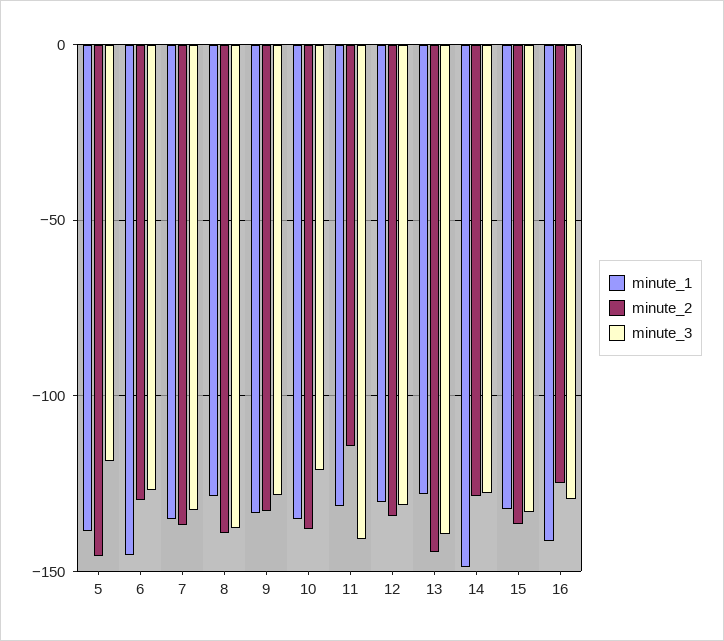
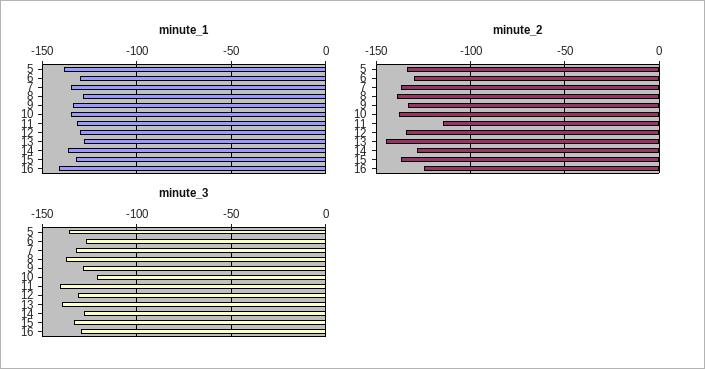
  {
    "minute_1": {
      "5": -140,
-     "6": -145,
+     "6": -130,
      "7": -135,
      "8": -130,
      "9": -135,
      "10": -135,
      "11": -130,
      "12": -130,
      "13": -130,
-     "14": -150,
+     "14": -135,
      "15": -130,
      "16": -140
    },
    "minute_2": {
-     "5": -145,
+     "5": -135,
      "6": -130,
      "7": -135,
      "8": -140,
      "9": -135,
      "10": -140,
      "11": -115,
      "12": -135,
      "13": -145,
      "14": -130,
      "15": -135,
      "16": -125
    },
    "minute_3": {
-     "5": -120,
+     "5": -135,
      "6": -125,
      "7": -130,
      "8": -140,
      "9": -130,
      "10": -120,
      "11": -140,
      "12": -130,
      "13": -140,
      "14": -130,
      "15": -135,
      "16": -130
    }
  }

